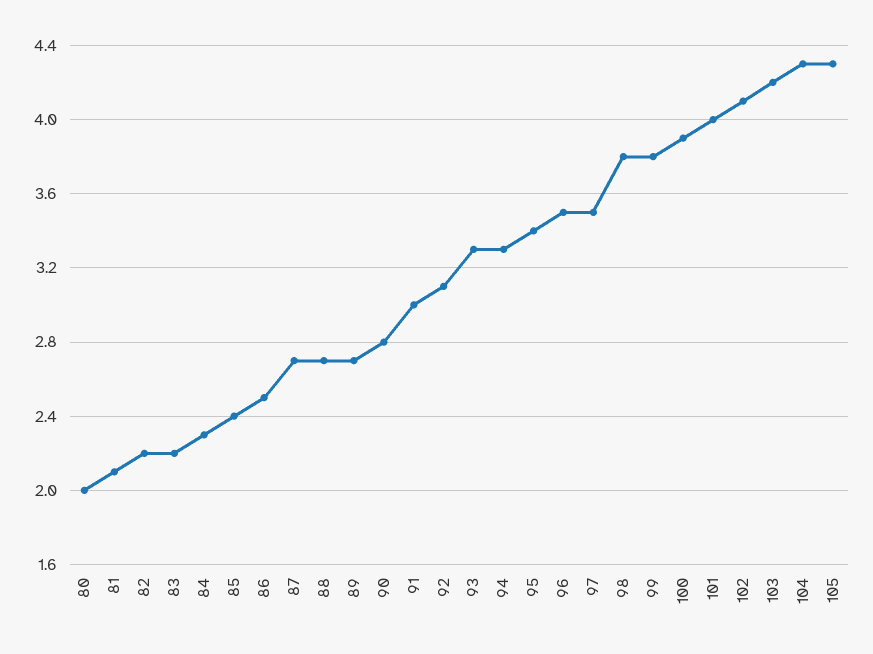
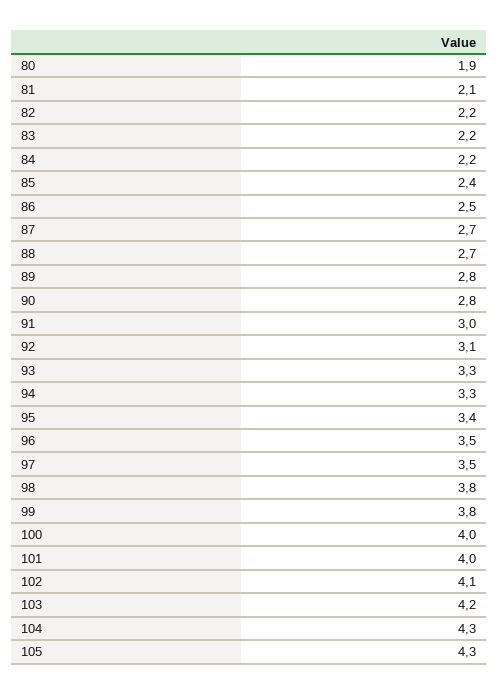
  {
-   "80": 2,
+   "80": 1.9,
    "81": 2.1,
    "82": 2.2,
    "83": 2.2,
-   "84": 2.3,
+   "84": 2.2,
    "85": 2.4,
    "86": 2.5,
    "87": 2.7,
    "88": 2.7,
-   "89": 2.7,
+   "89": 2.8,
    "90": 2.8,
    "91": 3,
    "92": 3.1,
    "93": 3.3,
    "94": 3.3,
    "95": 3.4,
    "96": 3.5,
    "97": 3.5,
    "98": 3.8,
    "99": 3.8,
-   "100": 3.9,
+   "100": 4,
    "101": 4,
    "102": 4.1,
    "103": 4.2,
    "104": 4.3,
    "105": 4.3
  }

